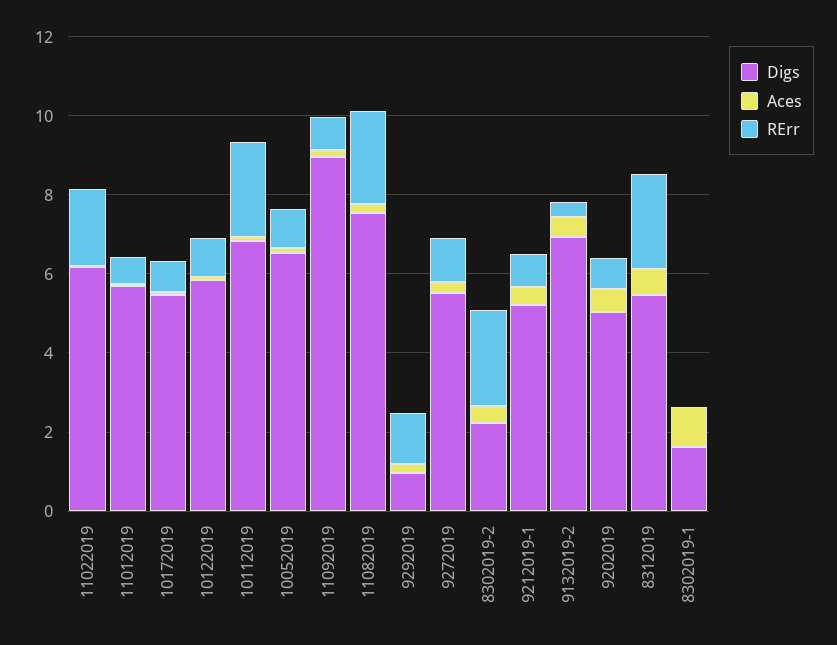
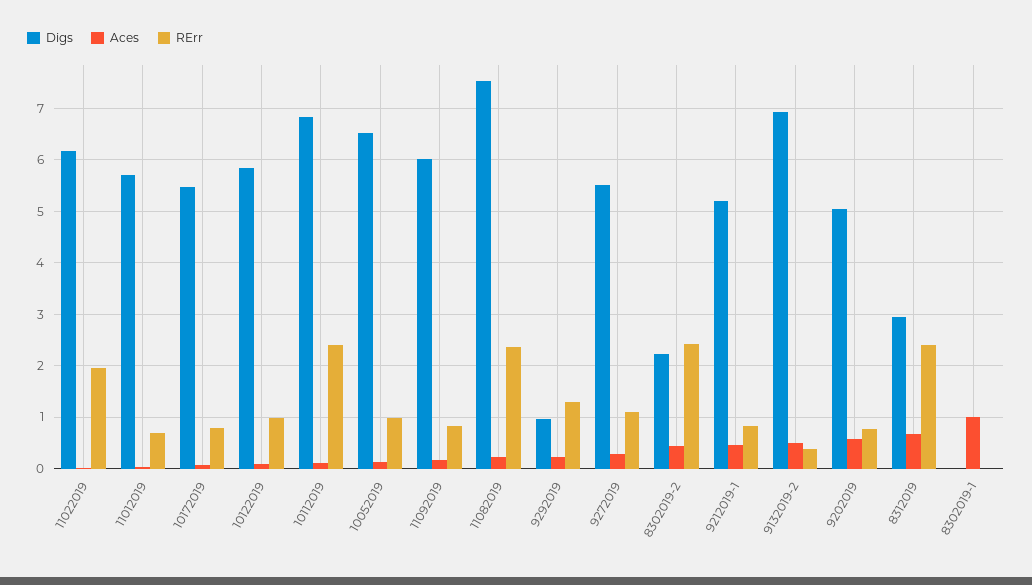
  {
    "Digs": {
      "11022019": 6.2,
      "11012019": 5.8,
      "10172019": 5.4,
      "10122019": 5.8,
      "10112019": 6.8,
      "10052019": 6.6,
-     "11092019": 9,
+     "11092019": 6,
      "11082019": 7.6,
      "9292019": 1,
      "9272019": 5.6,
      "8302019-2": 2.2,
      "9212019-1": 5.2,
      "9132019-2": 7,
      "9202019": 5,
-     "8312019": 5.5,
+     "8312019": 3,
-     "8302019-1": 1.5
+     "8302019-1": 0
    },
    "Aces": {
      "11022019": 0,
      "11012019": 0,
      "10172019": 0,
      "10122019": 0,
      "10112019": 0.2,
      "10052019": 0.2,
      "11092019": 0.2,
      "11082019": 0.2,
      "9292019": 0.2,
      "9272019": 0.2,
      "8302019-2": 0.4,
      "9212019-1": 0.4,
      "9132019-2": 0.4,
      "9202019": 0.6,
      "8312019": 0.6,
      "8302019-1": 1
    },
    "RErr": {
      "11022019": 2,
      "11012019": 0.6,
      "10172019": 0.8,
      "10122019": 1,
      "10112019": 2.4,
      "10052019": 1,
      "11092019": 0.8,
      "11082019": 2.4,
      "9292019": 1.2,
      "9272019": 1.2,
      "8302019-2": 2.4,
      "9212019-1": 0.8,
      "9132019-2": 0.4,
      "9202019": 0.8,
      "8312019": 2.4,
      "8302019-1": 0
    }
  }

